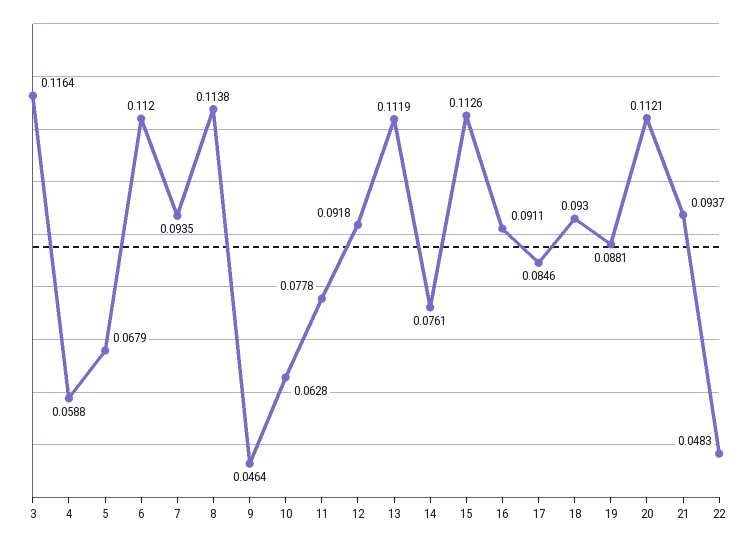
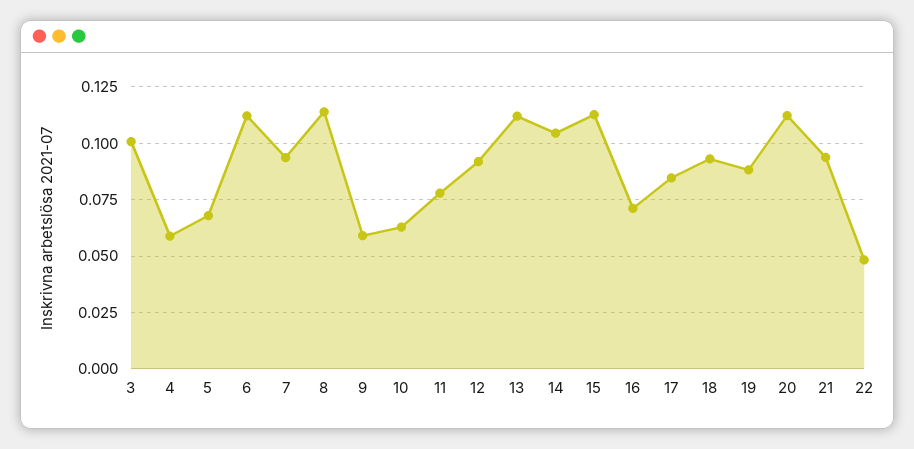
  {
-   "3": 0.1164,
+   "3": 0.1,
    "4": 0.0588,
    "5": 0.0679,
    "6": 0.112,
    "7": 0.0935,
    "8": 0.1138,
-   "9": 0.0464,
+   "9": 0.06,
    "10": 0.0628,
    "11": 0.0778,
    "12": 0.0918,
    "13": 0.1119,
-   "14": 0.0761,
+   "14": 0.105,
    "15": 0.1126,
-   "16": 0.0911,
+   "16": 0.07,
    "17": 0.0846,
    "18": 0.093,
    "19": 0.0881,
    "20": 0.1121,
    "21": 0.0937,
    "22": 0.0483
  }

